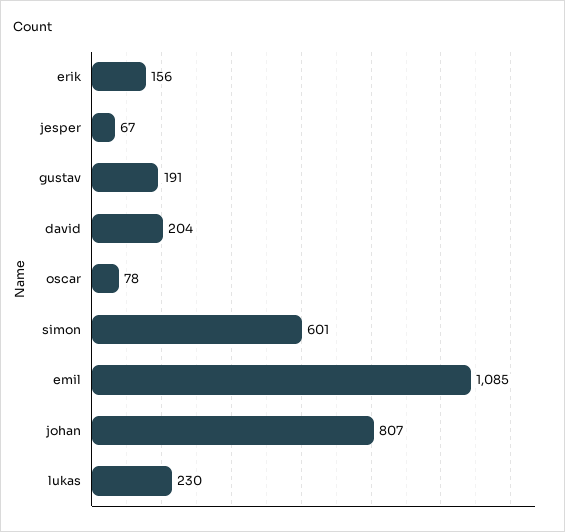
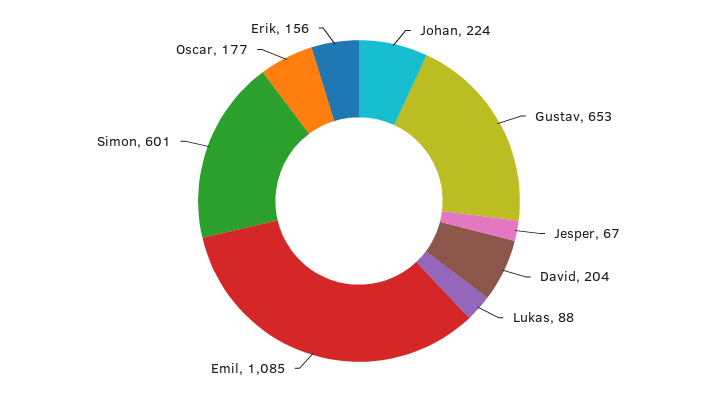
  {
    "erik": 156,
    "jesper": 67,
-   "gustav": 191,
+   "gustav": 653,
    "david": 204,
-   "oscar": 78,
+   "oscar": 177,
    "simon": 601,
    "emil": 1085,
-   "johan": 807,
+   "johan": 224,
-   "lukas": 230
+   "lukas": 88
  }

